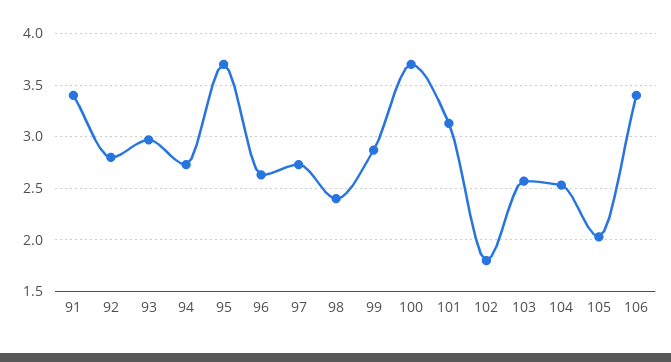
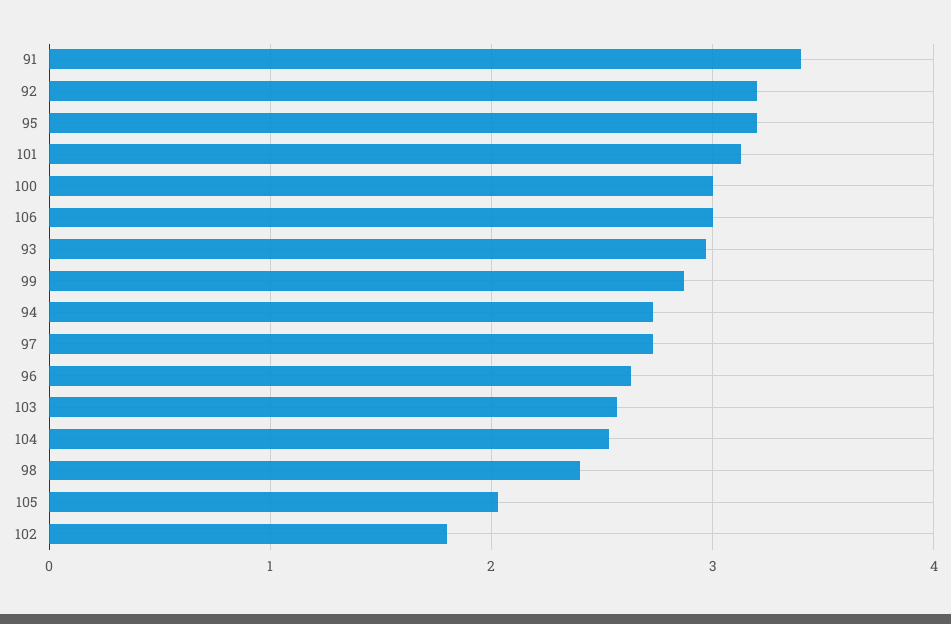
  {
    "91": 3.4,
-   "92": 2.8,
+   "92": 3.2,
    "93": 3,
    "94": 2.7,
-   "95": 3.7,
+   "95": 3.2,
    "96": 2.6,
    "97": 2.7,
    "98": 2.4,
    "99": 2.9,
-   "100": 3.7,
+   "100": 3,
    "101": 3.1,
    "102": 1.8,
    "103": 2.6,
    "104": 2.5,
    "105": 2,
-   "106": 3.4
+   "106": 3
  }

